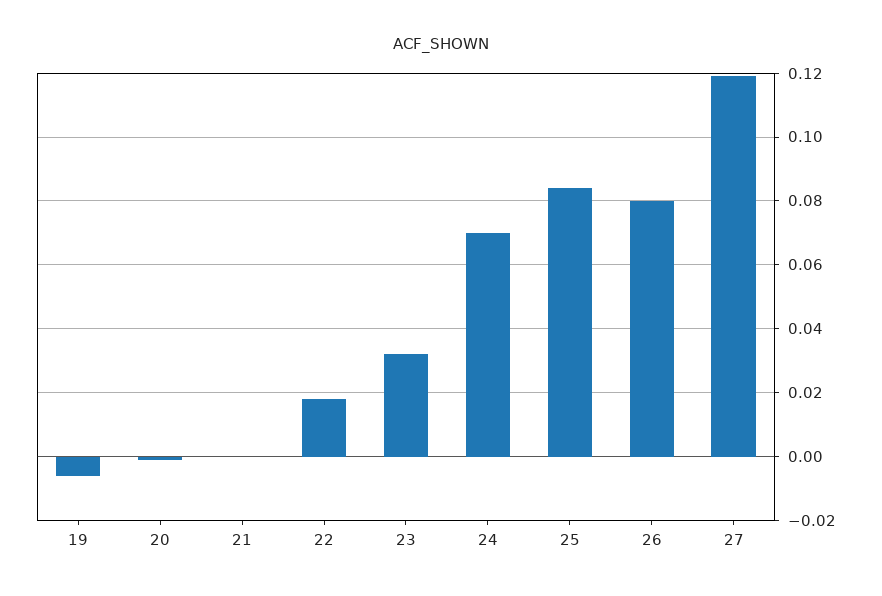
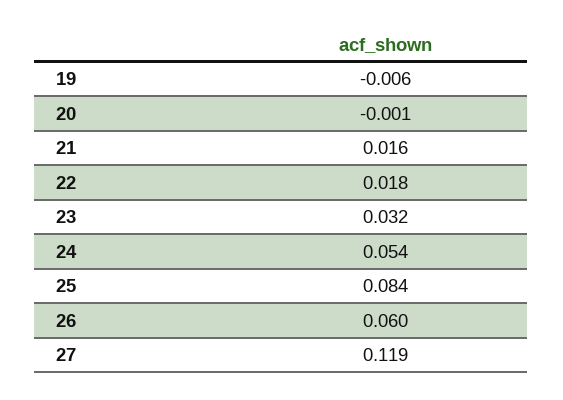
  {
    "19": -0.006,
    "20": -0.001,
-   "21": 0,
+   "21": 0.016,
    "22": 0.018,
    "23": 0.032,
-   "24": 0.07,
+   "24": 0.054,
    "25": 0.084,
-   "26": 0.08,
+   "26": 0.06,
    "27": 0.119
  }

